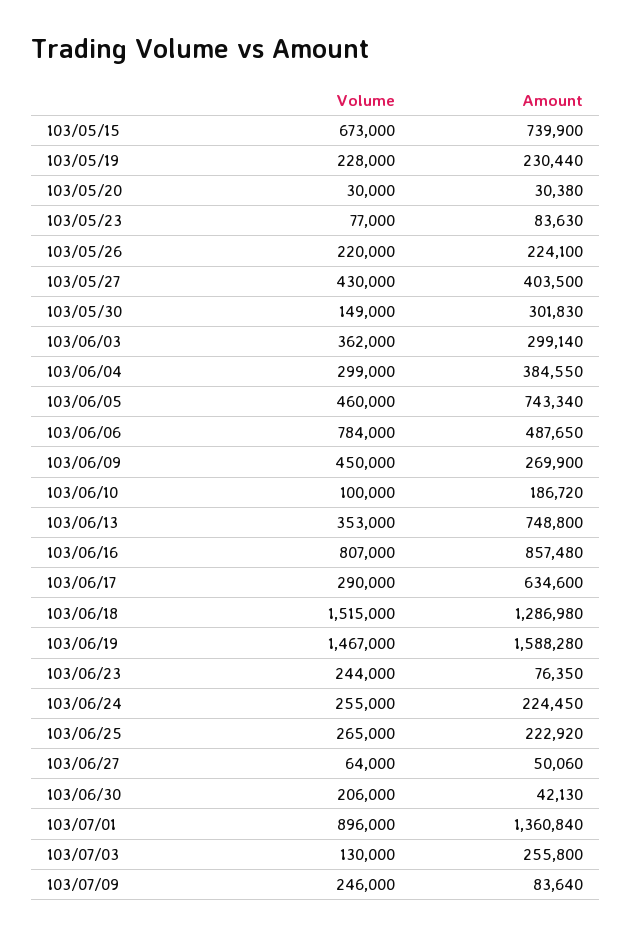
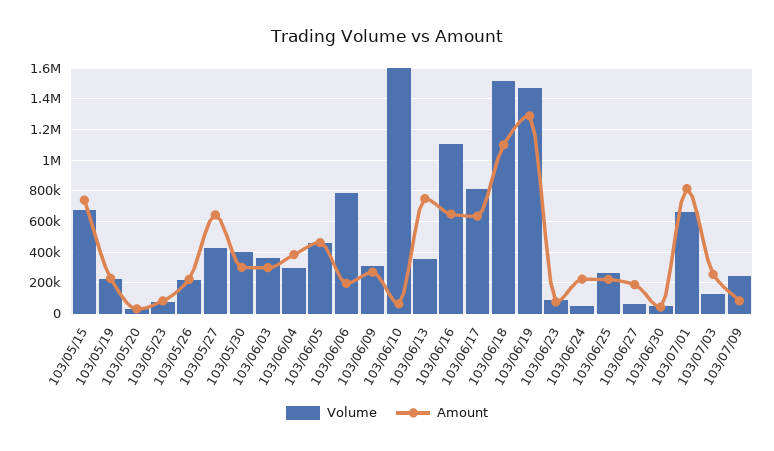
  {
    "Volume": {
      "103/05/15": 673000,
      "103/05/19": 228000,
      "103/05/20": 30000,
      "103/05/23": 77000,
      "103/05/26": 220000,
      "103/05/27": 430000,
-     "103/05/30": 149000,
+     "103/05/30": 400000,
      "103/06/03": 362000,
      "103/06/04": 299000,
      "103/06/05": 460000,
      "103/06/06": 784000,
-     "103/06/09": 450000,
+     "103/06/09": 300000,
-     "103/06/10": 100000,
+     "103/06/10": 1600000,
      "103/06/13": 353000,
-     "103/06/16": 807000,
+     "103/06/16": 1100000,
-     "103/06/17": 290000,
+     "103/06/17": 800000,
      "103/06/18": 1515000,
      "103/06/19": 1467000,
-     "103/06/23": 244000,
+     "103/06/23": 100000,
-     "103/06/24": 255000,
+     "103/06/24": 50000,
      "103/06/25": 265000,
      "103/06/27": 64000,
-     "103/06/30": 206000,
+     "103/06/30": 50000,
-     "103/07/01": 896000,
+     "103/07/01": 650000,
      "103/07/03": 130000,
      "103/07/09": 246000
    },
    "Amount": {
      "103/05/15": 739900,
      "103/05/19": 230440,
      "103/05/20": 30380,
      "103/05/23": 83630,
      "103/05/26": 224100,
-     "103/05/27": 403500,
+     "103/05/27": 650000,
      "103/05/30": 301830,
      "103/06/03": 299140,
      "103/06/04": 384550,
-     "103/06/05": 743340,
+     "103/06/05": 450000,
-     "103/06/06": 487650,
+     "103/06/06": 200000,
      "103/06/09": 269900,
-     "103/06/10": 186720,
+     "103/06/10": 50000,
      "103/06/13": 748800,
-     "103/06/16": 857480,
+     "103/06/16": 650000,
      "103/06/17": 634600,
-     "103/06/18": 1286980,
+     "103/06/18": 1100000,
-     "103/06/19": 1588280,
+     "103/06/19": 1300000,
      "103/06/23": 76350,
      "103/06/24": 224450,
      "103/06/25": 222920,
-     "103/06/27": 50060,
+     "103/06/27": 200000,
      "103/06/30": 42130,
-     "103/07/01": 1360840,
+     "103/07/01": 800000,
      "103/07/03": 255800,
      "103/07/09": 83640
    }
  }

